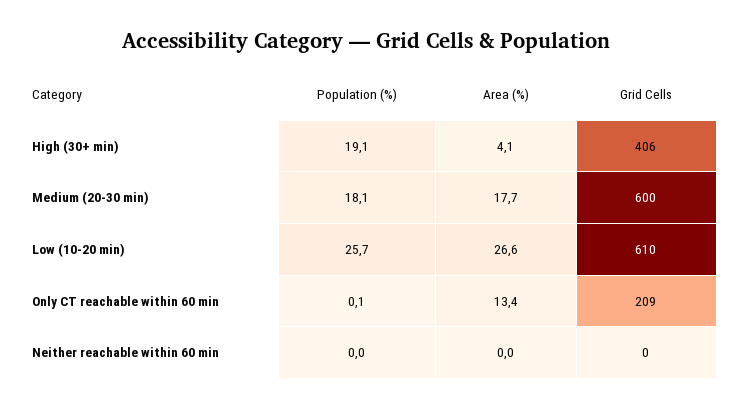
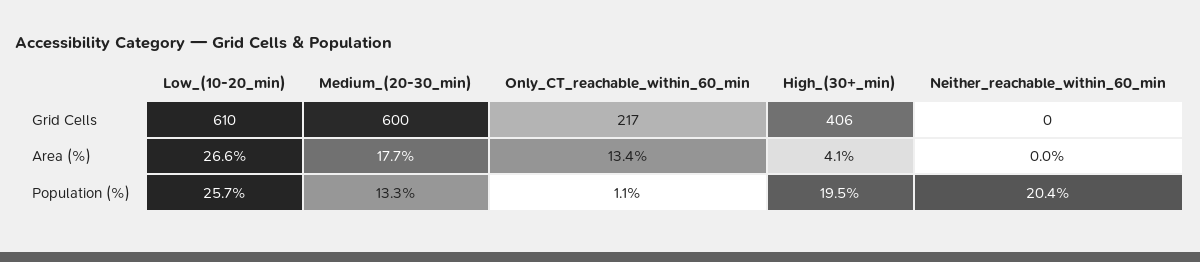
  {
    "Population (%)": {
-     "High (30+ min)": 19.1,
+     "High (30+ min)": 19.5,
-     "Medium (20-30 min)": 18.1,
+     "Medium (20-30 min)": 13.3,
      "Low (10-20 min)": 25.7,
-     "Only CT reachable within 60 min": 0.1,
+     "Only CT reachable within 60 min": 1.1,
-     "Neither reachable within 60 min": 0
+     "Neither reachable within 60 min": 20.4
    },
    "Area (%)": {
      "High (30+ min)": 4.1,
      "Medium (20-30 min)": 17.7,
      "Low (10-20 min)": 26.6,
      "Only CT reachable within 60 min": 13.4,
      "Neither reachable within 60 min": 0
    },
    "Grid Cells": {
      "High (30+ min)": 406,
      "Medium (20-30 min)": 600,
      "Low (10-20 min)": 610,
-     "Only CT reachable within 60 min": 209,
+     "Only CT reachable within 60 min": 217,
      "Neither reachable within 60 min": 0
    }
  }

